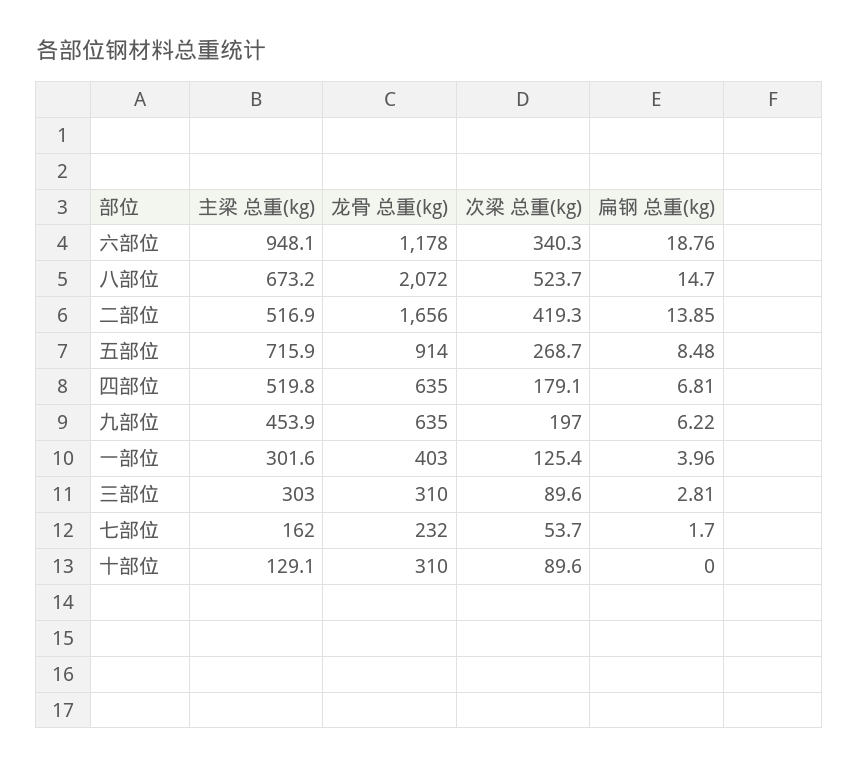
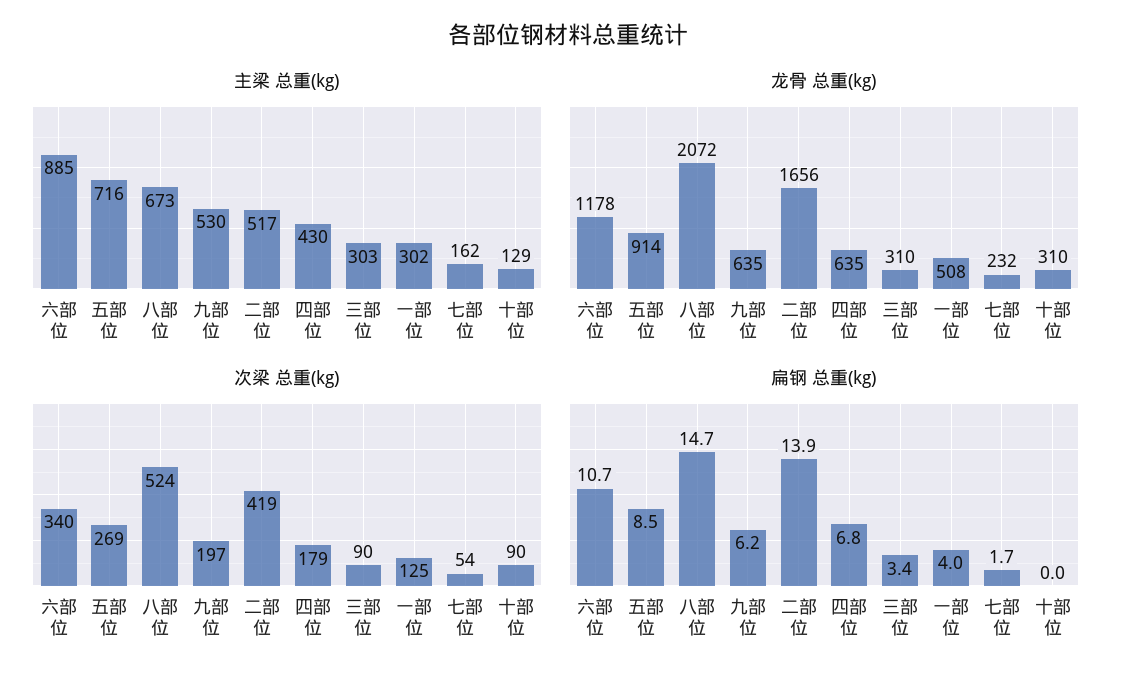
  {
    "主梁 总重(kg)": {
-     "六部位": 948.1,
+     "六部位": 885,
      "八部位": 673.2,
      "二部位": 516.9,
      "五部位": 715.9,
-     "四部位": 519.8,
+     "四部位": 430,
-     "九部位": 453.9,
+     "九部位": 530,
      "一部位": 301.6,
      "三部位": 303,
      "七部位": 162,
      "十部位": 129.1
    },
    "龙骨 总重(kg)": {
      "六部位": 1178,
      "八部位": 2072,
      "二部位": 1656,
      "五部位": 914,
      "四部位": 635,
      "九部位": 635,
-     "一部位": 403,
+     "一部位": 508,
      "三部位": 310,
      "七部位": 232,
      "十部位": 310
    },
    "次梁 总重(kg)": {
      "六部位": 340.3,
      "八部位": 523.7,
      "二部位": 419.3,
      "五部位": 268.7,
      "四部位": 179.1,
      "九部位": 197,
      "一部位": 125.4,
      "三部位": 89.6,
      "七部位": 53.7,
      "十部位": 89.6
    },
    "扁钢 总重(kg)": {
-     "六部位": 18.76,
+     "六部位": 10.7,
      "八部位": 14.7,
      "二部位": 13.85,
      "五部位": 8.48,
      "四部位": 6.81,
      "九部位": 6.22,
      "一部位": 3.96,
-     "三部位": 2.81,
+     "三部位": 3.4,
      "七部位": 1.7,
      "十部位": 0
    }
  }

